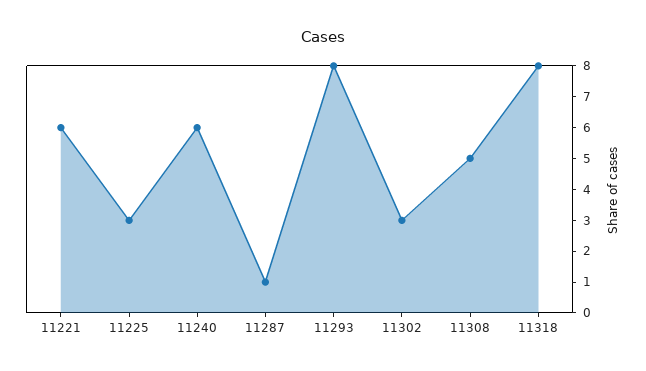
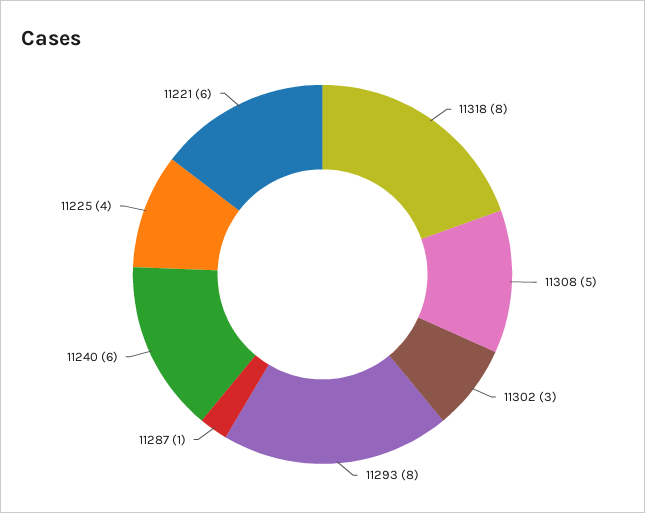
  {
    "11221": 6,
-   "11225": 3,
+   "11225": 4,
    "11240": 6,
    "11287": 1,
    "11293": 8,
    "11302": 3,
    "11308": 5,
    "11318": 8
  }

